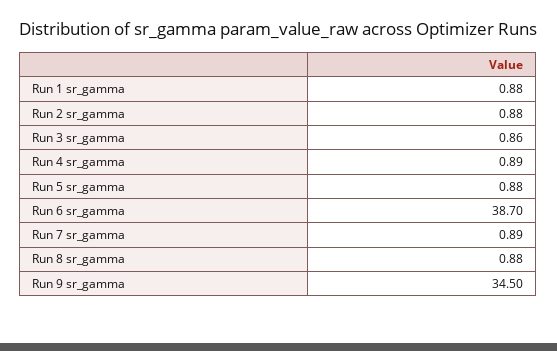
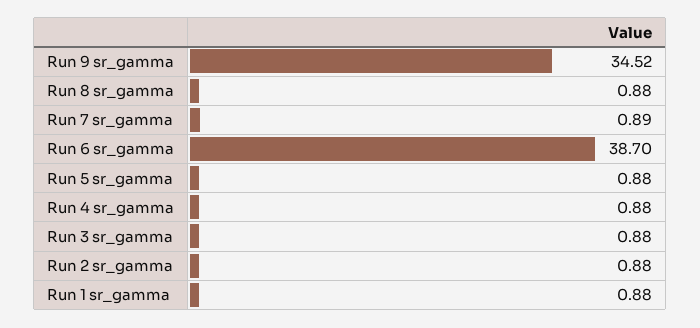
  {
    "Run 1 sr_gamma": 0.88,
    "Run 2 sr_gamma": 0.88,
-   "Run 3 sr_gamma": 0.86,
+   "Run 3 sr_gamma": 0.88,
-   "Run 4 sr_gamma": 0.89,
+   "Run 4 sr_gamma": 0.88,
    "Run 5 sr_gamma": 0.88,
    "Run 6 sr_gamma": 38.7,
    "Run 7 sr_gamma": 0.89,
    "Run 8 sr_gamma": 0.88,
-   "Run 9 sr_gamma": 34.5
+   "Run 9 sr_gamma": 34.52
  }

